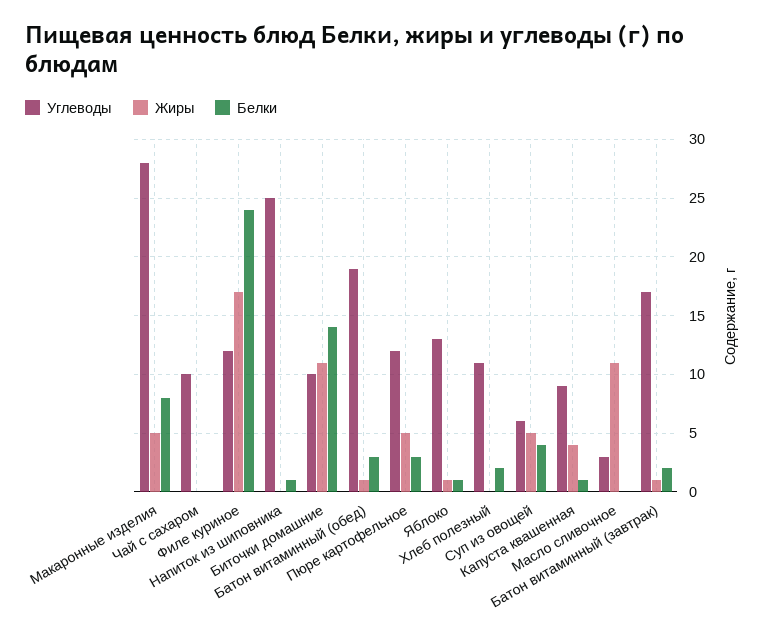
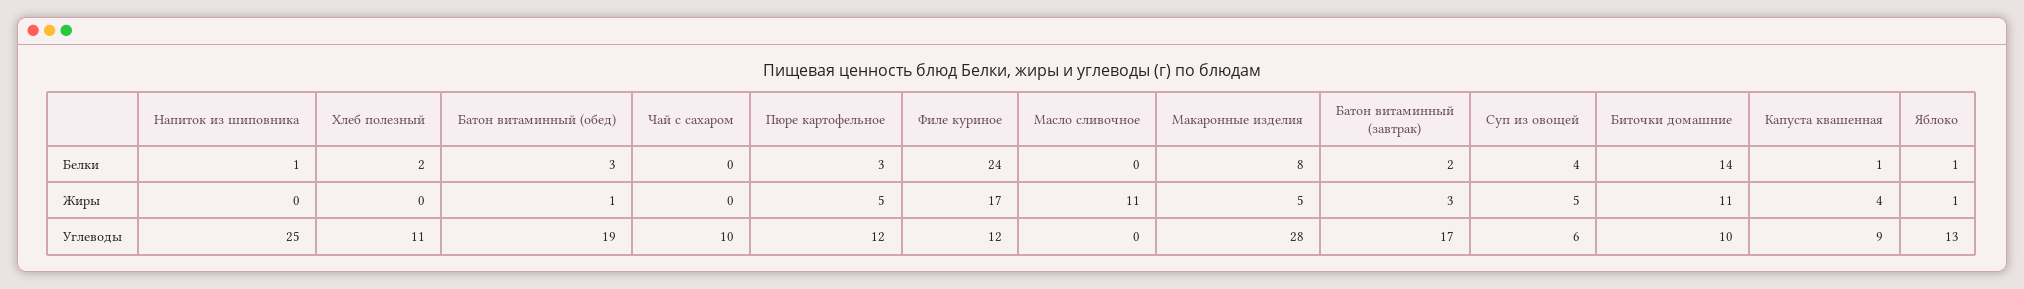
  {
    "Углеводы": {
      "Макаронные изделия": 28,
      "Чай с сахаром": 10,
      "Филе куриное": 12,
      "Напиток из шиповника": 25,
      "Биточки домашние": 10,
      "Батон витаминный (обед)": 19,
      "Пюре картофельное": 12,
      "Яблоко": 13,
      "Хлеб полезный": 11,
      "Суп из овощей": 6,
      "Капуста квашенная": 9,
-     "Масло сливочное": 3,
+     "Масло сливочное": 0,
      "Батон витаминный (завтрак)": 17
    },
    "Жиры": {
      "Макаронные изделия": 5,
      "Чай с сахаром": 0,
      "Филе куриное": 17,
      "Напиток из шиповника": 0,
      "Биточки домашние": 11,
      "Батон витаминный (обед)": 1,
      "Пюре картофельное": 5,
      "Яблоко": 1,
      "Хлеб полезный": 0,
      "Суп из овощей": 5,
      "Капуста квашенная": 4,
      "Масло сливочное": 11,
-     "Батон витаминный (завтрак)": 1
+     "Батон витаминный (завтрак)": 3
    },
    "Белки": {
      "Макаронные изделия": 8,
      "Чай с сахаром": 0,
      "Филе куриное": 24,
      "Напиток из шиповника": 1,
      "Биточки домашние": 14,
      "Батон витаминный (обед)": 3,
      "Пюре картофельное": 3,
      "Яблоко": 1,
      "Хлеб полезный": 2,
      "Суп из овощей": 4,
      "Капуста квашенная": 1,
      "Масло сливочное": 0,
      "Батон витаминный (завтрак)": 2
    }
  }

